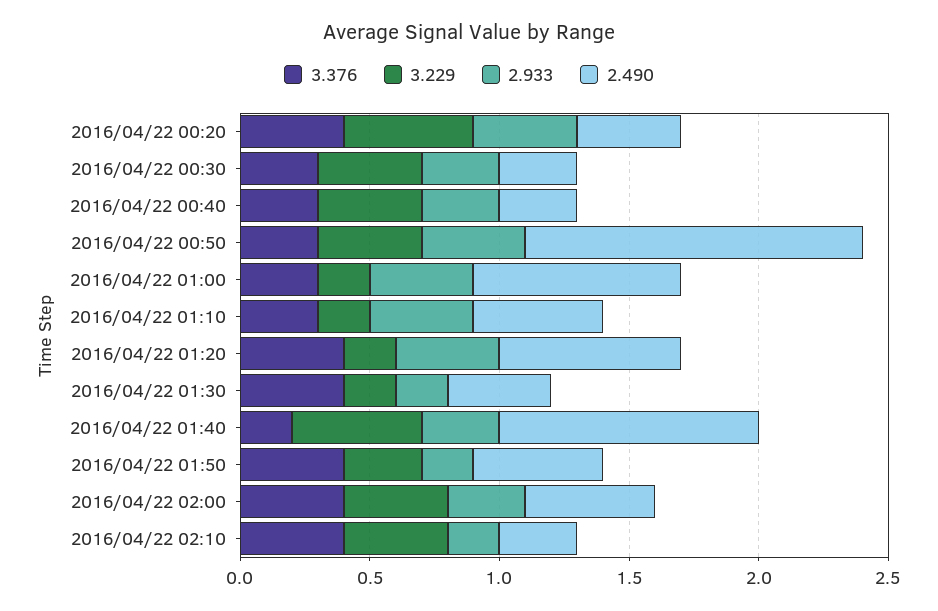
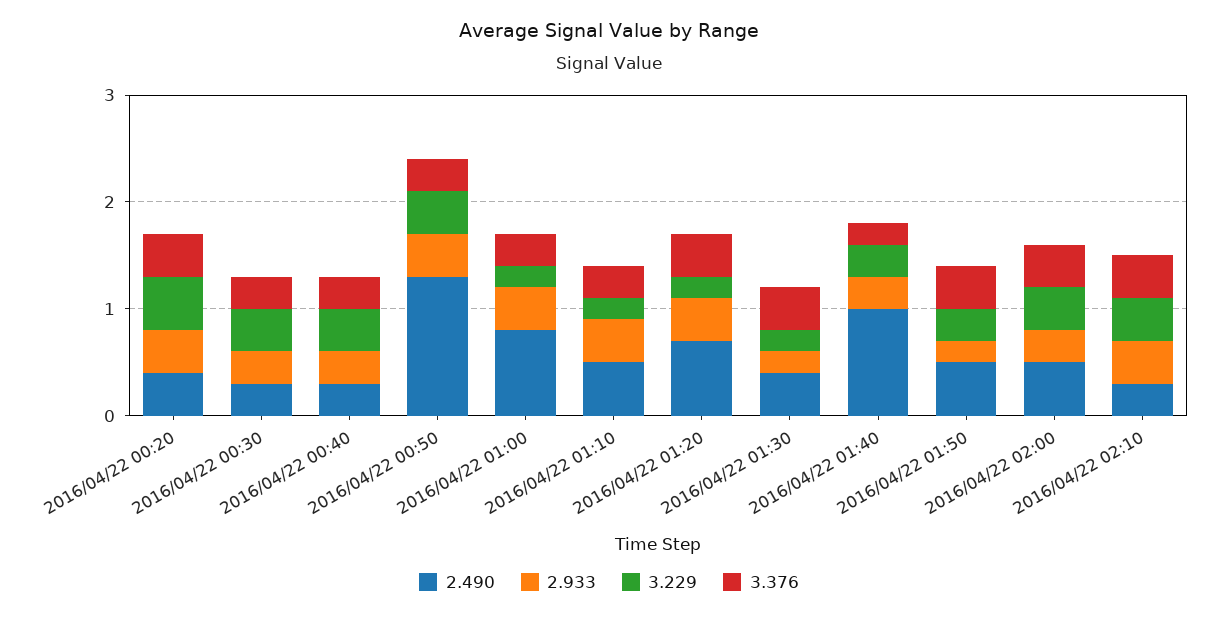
  {
    "3.376": {
      "2016/04/22 00:20": 0.4,
      "2016/04/22 00:30": 0.3,
      "2016/04/22 00:40": 0.3,
      "2016/04/22 00:50": 0.3,
      "2016/04/22 01:00": 0.3,
      "2016/04/22 01:10": 0.3,
      "2016/04/22 01:20": 0.4,
      "2016/04/22 01:30": 0.4,
      "2016/04/22 01:40": 0.2,
      "2016/04/22 01:50": 0.4,
      "2016/04/22 02:00": 0.4,
      "2016/04/22 02:10": 0.4
    },
    "3.229": {
      "2016/04/22 00:20": 0.5,
      "2016/04/22 00:30": 0.4,
      "2016/04/22 00:40": 0.4,
      "2016/04/22 00:50": 0.4,
      "2016/04/22 01:00": 0.2,
      "2016/04/22 01:10": 0.2,
      "2016/04/22 01:20": 0.2,
      "2016/04/22 01:30": 0.2,
-     "2016/04/22 01:40": 0.5,
+     "2016/04/22 01:40": 0.3,
      "2016/04/22 01:50": 0.3,
      "2016/04/22 02:00": 0.4,
      "2016/04/22 02:10": 0.4
    },
    "2.933": {
      "2016/04/22 00:20": 0.4,
      "2016/04/22 00:30": 0.3,
      "2016/04/22 00:40": 0.3,
      "2016/04/22 00:50": 0.4,
      "2016/04/22 01:00": 0.4,
      "2016/04/22 01:10": 0.4,
      "2016/04/22 01:20": 0.4,
      "2016/04/22 01:30": 0.2,
      "2016/04/22 01:40": 0.3,
      "2016/04/22 01:50": 0.2,
      "2016/04/22 02:00": 0.3,
-     "2016/04/22 02:10": 0.2
+     "2016/04/22 02:10": 0.4
    },
    "2.490": {
      "2016/04/22 00:20": 0.4,
      "2016/04/22 00:30": 0.3,
      "2016/04/22 00:40": 0.3,
      "2016/04/22 00:50": 1.3,
      "2016/04/22 01:00": 0.8,
      "2016/04/22 01:10": 0.5,
      "2016/04/22 01:20": 0.7,
      "2016/04/22 01:30": 0.4,
      "2016/04/22 01:40": 1,
      "2016/04/22 01:50": 0.5,
      "2016/04/22 02:00": 0.5,
      "2016/04/22 02:10": 0.3
    }
  }

